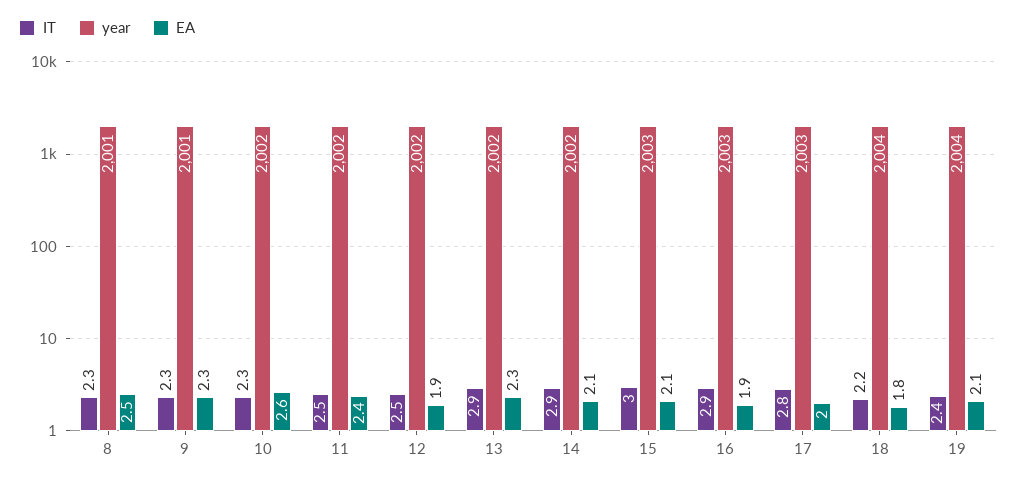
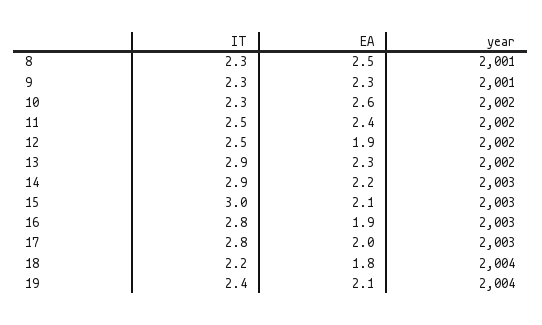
  {
    "IT": {
      "8": 2.3,
      "9": 2.3,
      "10": 2.3,
      "11": 2.5,
      "12": 2.5,
      "13": 2.9,
      "14": 2.9,
      "15": 3,
-     "16": 2.9,
+     "16": 2.8,
      "17": 2.8,
      "18": 2.2,
      "19": 2.4
    },
    "year": {
      "8": 2001,
      "9": 2001,
      "10": 2002,
      "11": 2002,
      "12": 2002,
      "13": 2002,
-     "14": 2002,
+     "14": 2003,
      "15": 2003,
      "16": 2003,
      "17": 2003,
      "18": 2004,
      "19": 2004
    },
    "EA": {
      "8": 2.5,
      "9": 2.3,
      "10": 2.6,
      "11": 2.4,
      "12": 1.9,
      "13": 2.3,
-     "14": 2.1,
+     "14": 2.2,
      "15": 2.1,
      "16": 1.9,
      "17": 2,
      "18": 1.8,
      "19": 2.1
    }
  }

